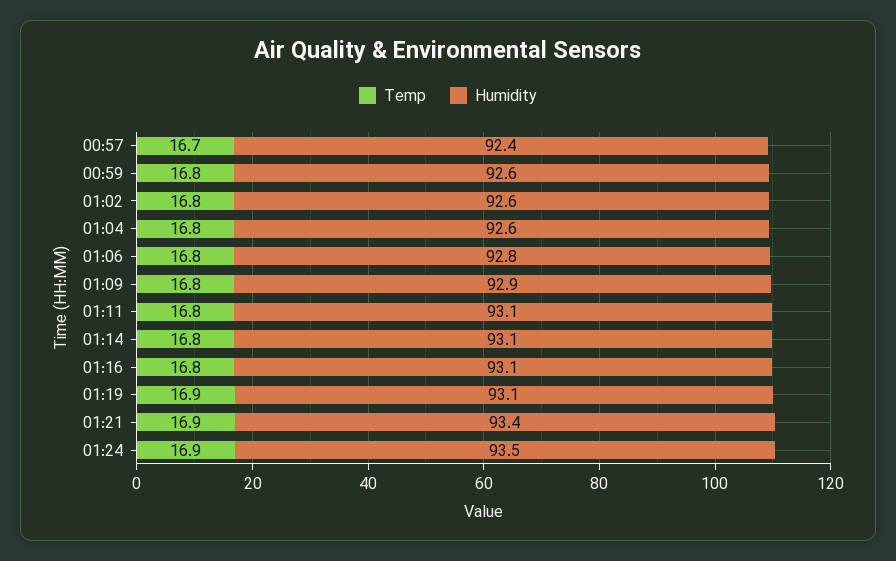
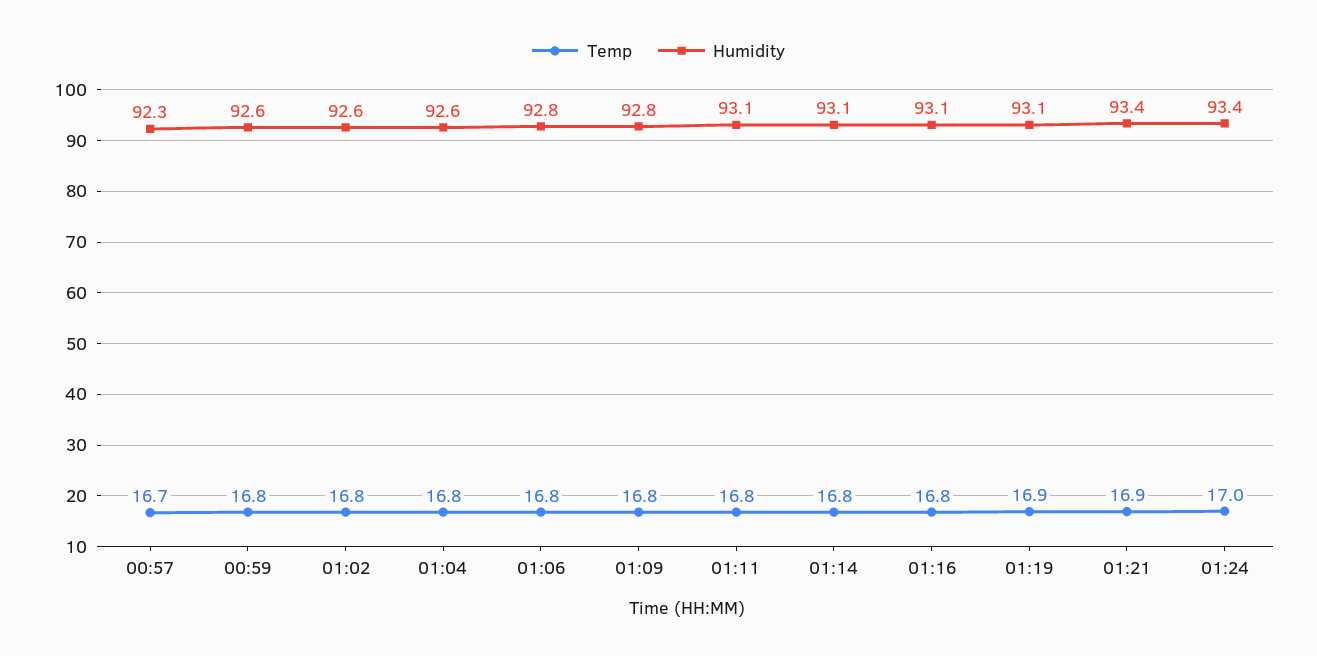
  {
    "Temp": {
      "00:57": 16.7,
      "00:59": 16.8,
      "01:02": 16.8,
      "01:04": 16.8,
      "01:06": 16.8,
      "01:09": 16.8,
      "01:11": 16.8,
      "01:14": 16.8,
      "01:16": 16.8,
      "01:19": 16.9,
      "01:21": 16.9,
-     "01:24": 16.9
+     "01:24": 17
    },
    "Humidity": {
-     "00:57": 92.4,
+     "00:57": 92.3,
      "00:59": 92.6,
      "01:02": 92.6,
      "01:04": 92.6,
      "01:06": 92.8,
-     "01:09": 92.9,
+     "01:09": 92.8,
      "01:11": 93.1,
      "01:14": 93.1,
      "01:16": 93.1,
      "01:19": 93.1,
      "01:21": 93.4,
-     "01:24": 93.5
+     "01:24": 93.4
    }
  }

